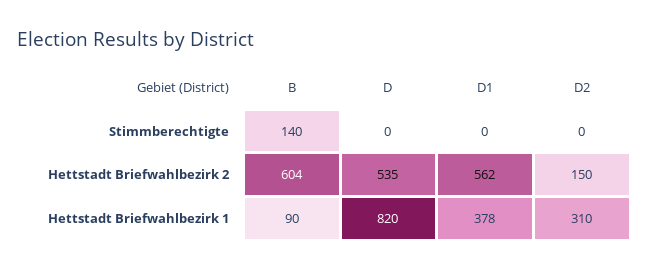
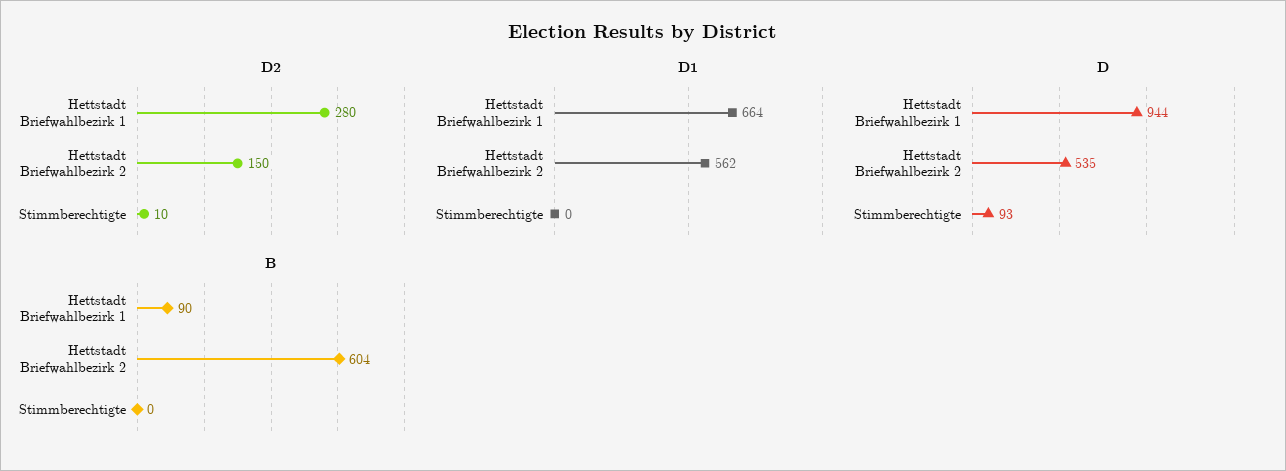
  {
    "B": {
-     "Stimmberechtigte": 140,
+     "Stimmberechtigte": 0,
      "Hettstadt Briefwahlbezirk 2": 604,
      "Hettstadt Briefwahlbezirk 1": 90
    },
    "D": {
-     "Stimmberechtigte": 0,
+     "Stimmberechtigte": 93,
      "Hettstadt Briefwahlbezirk 2": 535,
-     "Hettstadt Briefwahlbezirk 1": 820
+     "Hettstadt Briefwahlbezirk 1": 944
    },
    "D1": {
      "Stimmberechtigte": 0,
      "Hettstadt Briefwahlbezirk 2": 562,
-     "Hettstadt Briefwahlbezirk 1": 378
+     "Hettstadt Briefwahlbezirk 1": 664
    },
    "D2": {
-     "Stimmberechtigte": 0,
+     "Stimmberechtigte": 10,
      "Hettstadt Briefwahlbezirk 2": 150,
-     "Hettstadt Briefwahlbezirk 1": 310
+     "Hettstadt Briefwahlbezirk 1": 280
    }
  }

